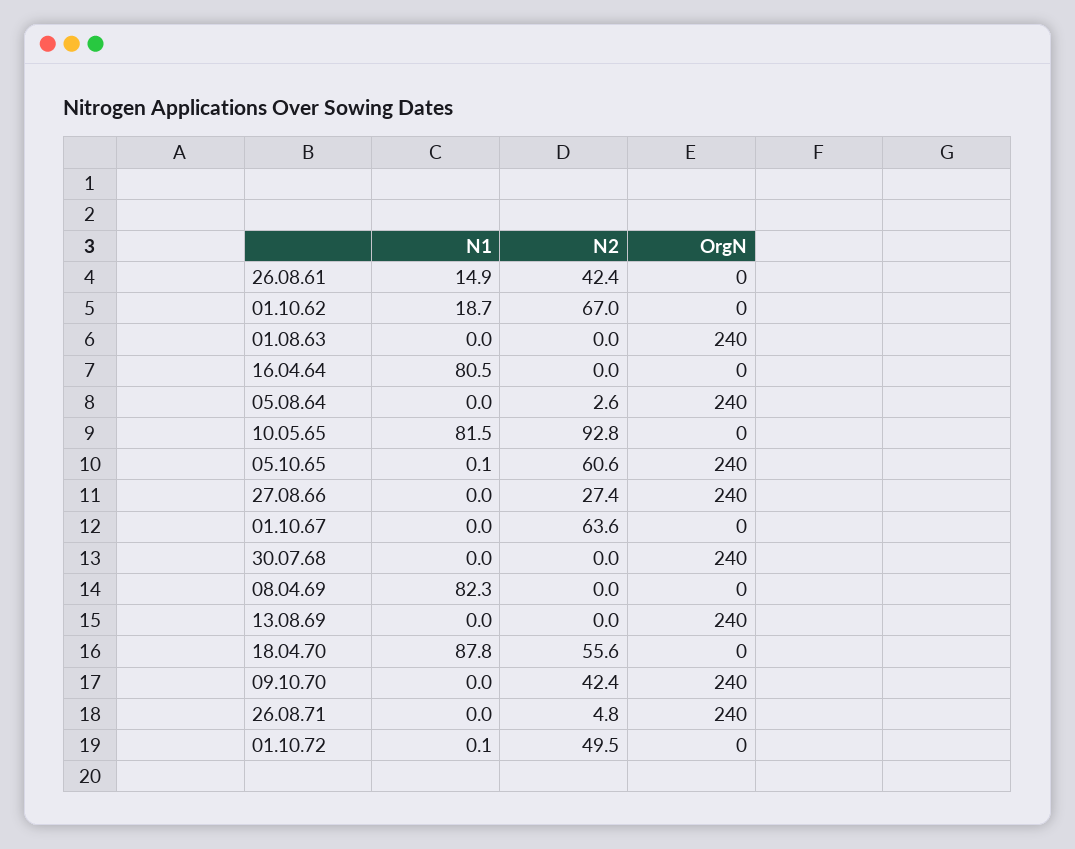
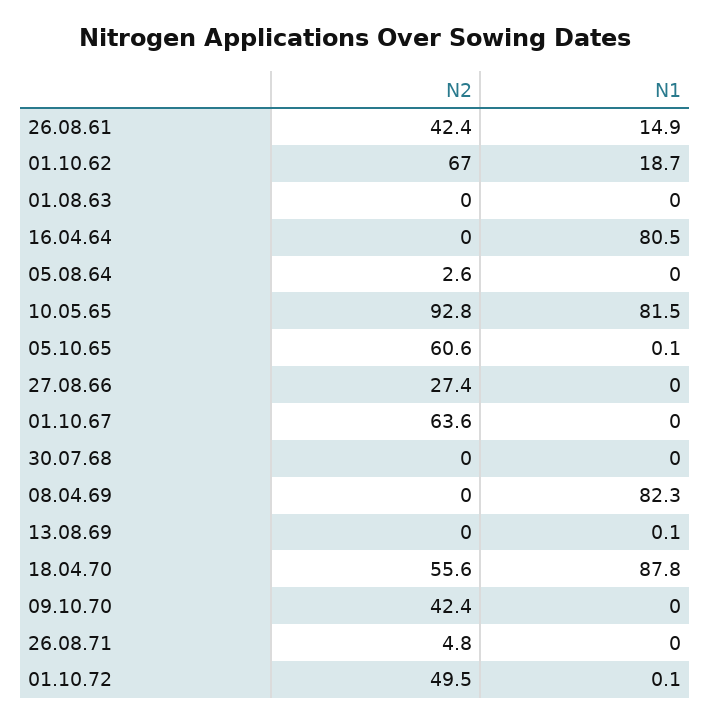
  {
    "N1": {
      "26.08.61": 14.9,
      "01.10.62": 18.7,
      "01.08.63": 0,
      "16.04.64": 80.5,
      "05.08.64": 0,
      "10.05.65": 81.5,
      "05.10.65": 0.1,
      "27.08.66": 0,
      "01.10.67": 0,
      "30.07.68": 0,
      "08.04.69": 82.3,
-     "13.08.69": 0,
+     "13.08.69": 0.1,
      "18.04.70": 87.8,
      "09.10.70": 0,
      "26.08.71": 0,
      "01.10.72": 0.1
    },
    "N2": {
      "26.08.61": 42.4,
      "01.10.62": 67,
      "01.08.63": 0,
      "16.04.64": 0,
      "05.08.64": 2.6,
      "10.05.65": 92.8,
      "05.10.65": 60.6,
      "27.08.66": 27.4,
      "01.10.67": 63.6,
      "30.07.68": 0,
      "08.04.69": 0,
      "13.08.69": 0,
      "18.04.70": 55.6,
      "09.10.70": 42.4,
      "26.08.71": 4.8,
      "01.10.72": 49.5
-   },
+   }
-   "OrgN": {
-     "26.08.61": 0,
-     "01.10.62": 0,
-     "01.08.63": 240,
-     "16.04.64": 0,
-     "05.08.64": 240,
-     "10.05.65": 0,
-     "05.10.65": 240,
-     "27.08.66": 240,
-     "01.10.67": 0,
-     "30.07.68": 240,
-     "08.04.69": 0,
-     "13.08.69": 240,
-     "18.04.70": 0,
-     "09.10.70": 240,
-     "26.08.71": 240,
-     "01.10.72": 0
-   }
  }

